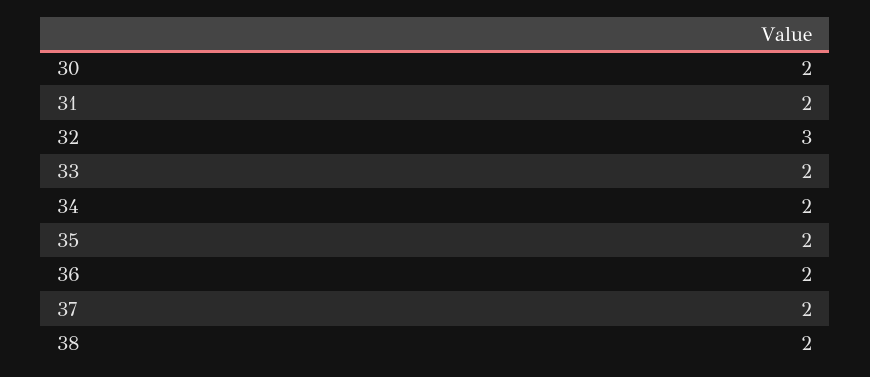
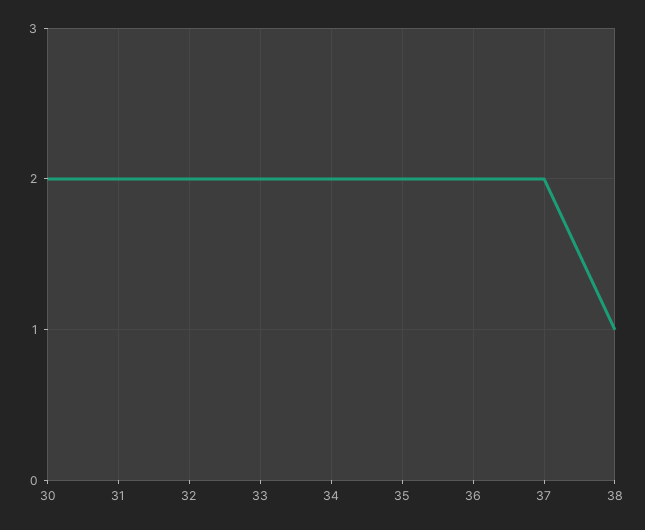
  {
    "30": 2,
    "31": 2,
-   "32": 3,
+   "32": 2,
    "33": 2,
    "34": 2,
    "35": 2,
    "36": 2,
    "37": 2,
-   "38": 2
+   "38": 1
  }

